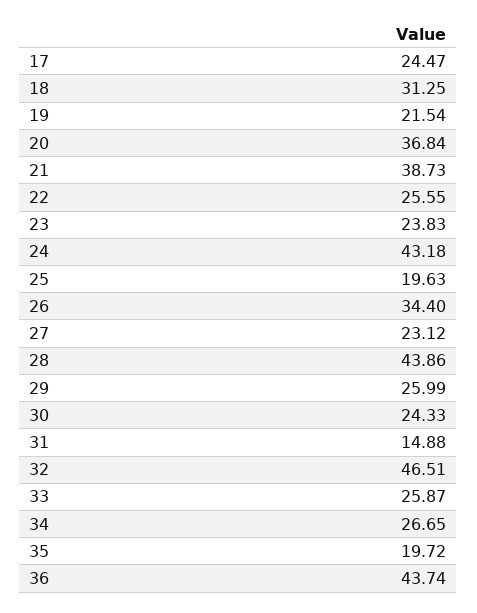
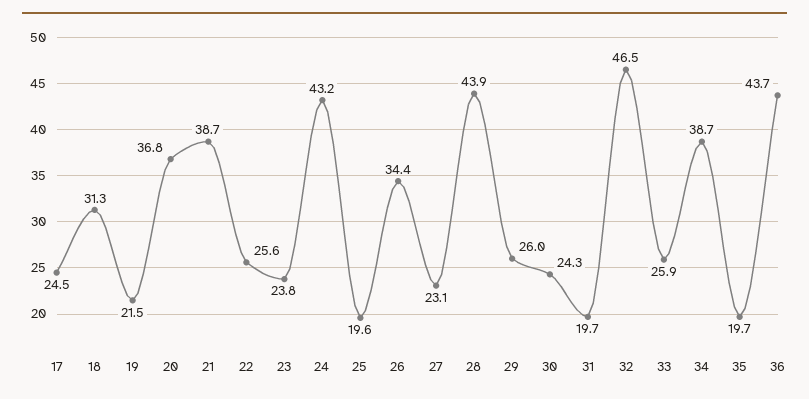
  {
    "17": 24.47,
    "18": 31.25,
    "19": 21.54,
    "20": 36.84,
    "21": 38.73,
    "22": 25.55,
    "23": 23.83,
    "24": 43.18,
    "25": 19.63,
    "26": 34.4,
    "27": 23.12,
    "28": 43.86,
    "29": 25.99,
    "30": 24.33,
-   "31": 14.88,
+   "31": 19.7,
    "32": 46.51,
    "33": 25.87,
-   "34": 26.65,
+   "34": 38.7,
    "35": 19.72,
    "36": 43.74
  }

